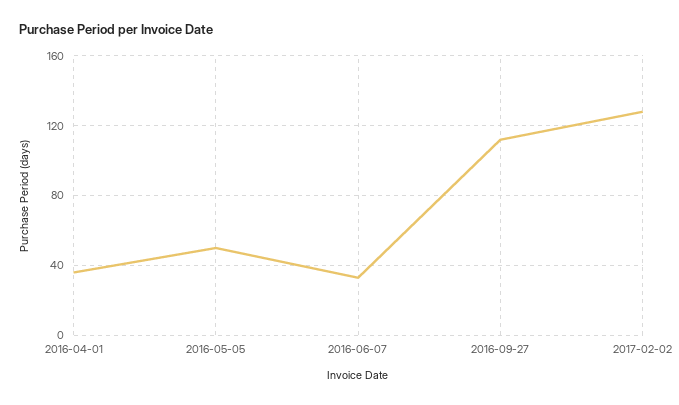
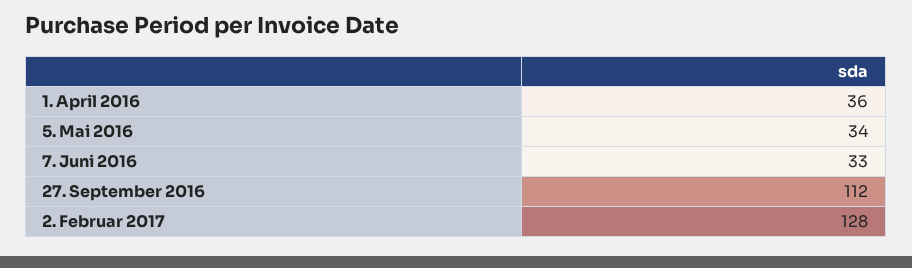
  {
    "2016-04-01": 36,
-   "2016-05-05": 50,
+   "2016-05-05": 34,
    "2016-06-07": 33,
    "2016-09-27": 112,
    "2017-02-02": 128
  }

